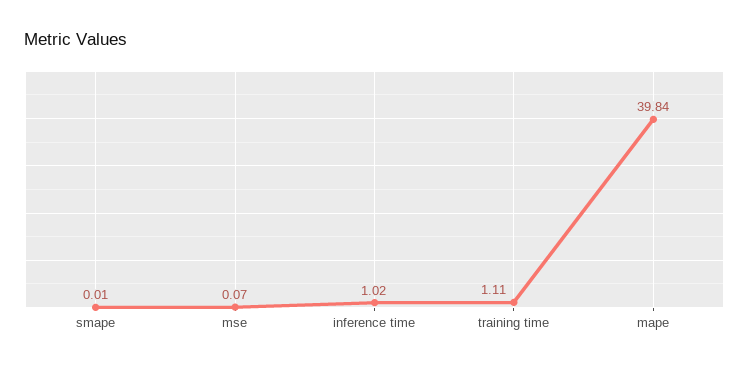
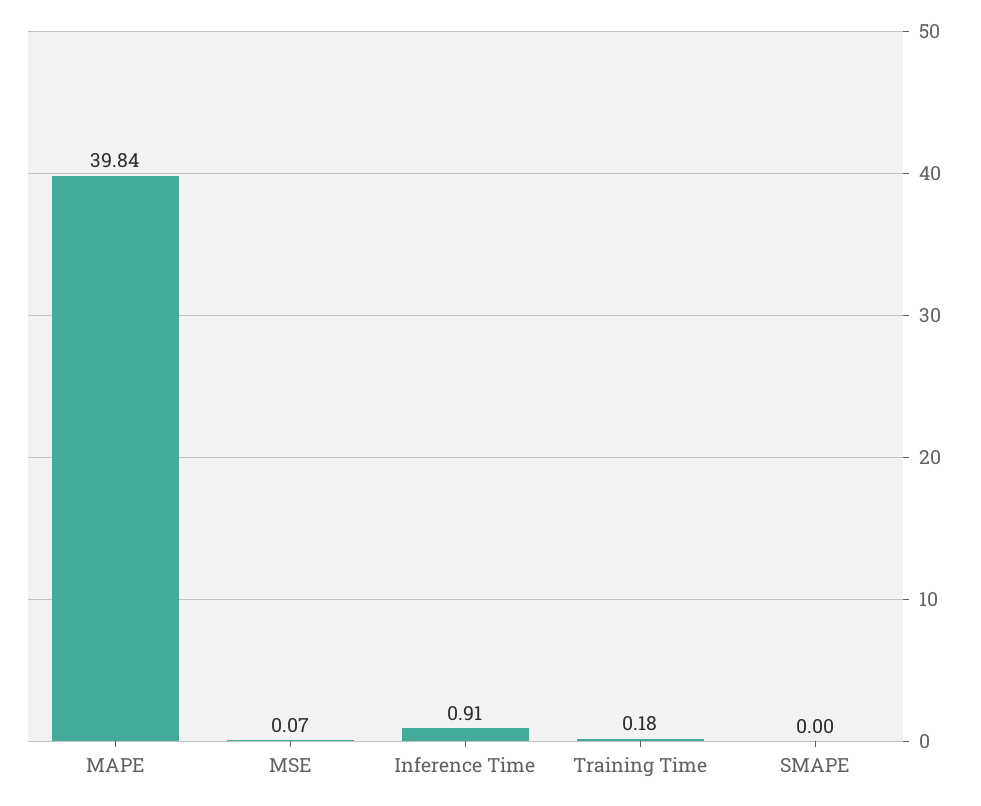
  {
-   "smape": 0.01,
+   "smape": 0,
    "mse": 0.07,
-   "inference time": 1.02,
+   "inference time": 0.91,
-   "training time": 1.11,
+   "training time": 0.18,
    "mape": 39.84
  }

